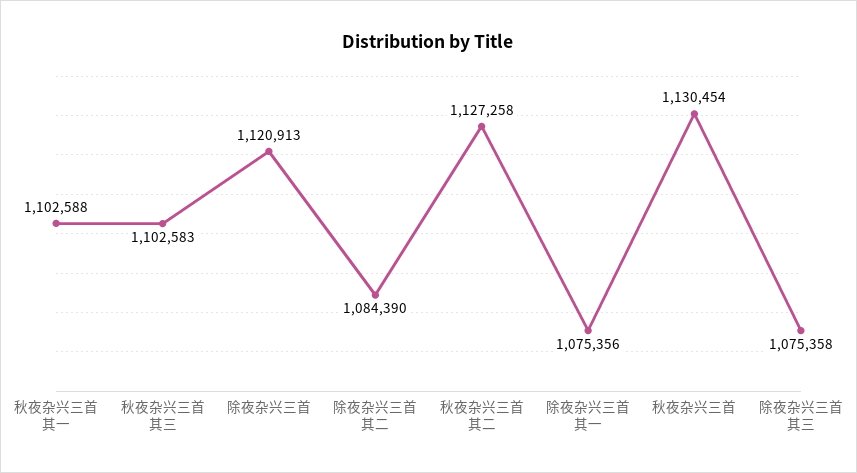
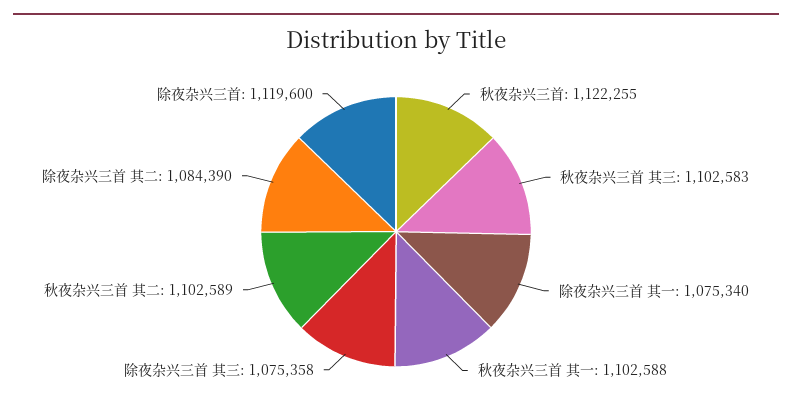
  {
    "秋夜杂兴三首 其一": 1102588,
    "秋夜杂兴三首 其三": 1102583,
-   "除夜杂兴三首": 1120913,
+   "除夜杂兴三首": 1119600,
    "除夜杂兴三首 其二": 1084390,
-   "秋夜杂兴三首 其二": 1127258,
+   "秋夜杂兴三首 其二": 1102589,
-   "除夜杂兴三首 其一": 1075356,
+   "除夜杂兴三首 其一": 1075340,
-   "秋夜杂兴三首": 1130454,
+   "秋夜杂兴三首": 1122255,
    "除夜杂兴三首 其三": 1075358
  }

